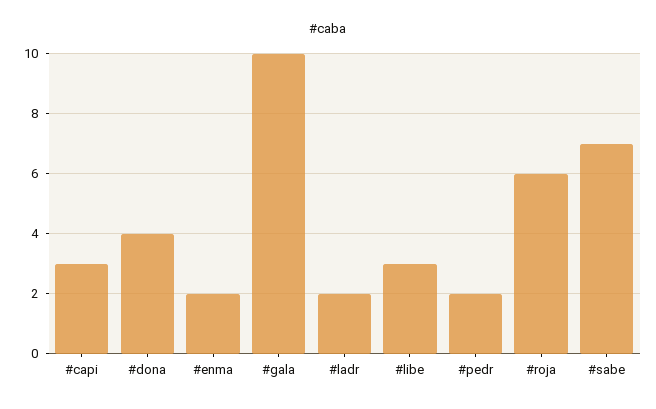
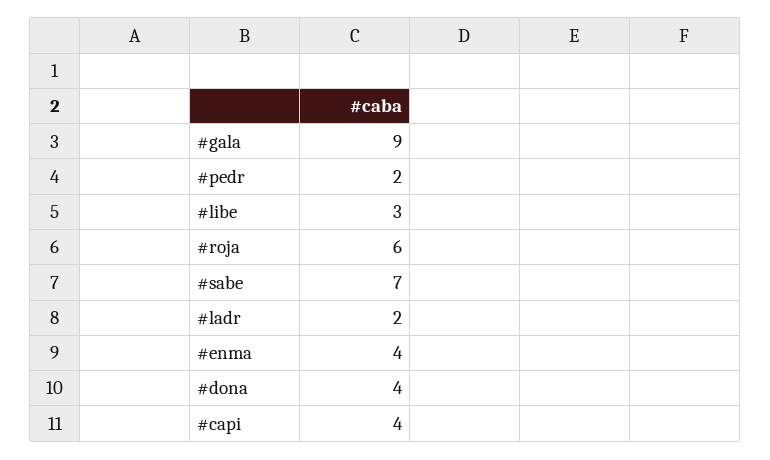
  {
-   "#capi": 3,
+   "#capi": 4,
    "#dona": 4,
-   "#enma": 2,
+   "#enma": 4,
-   "#gala": 10,
+   "#gala": 9,
    "#ladr": 2,
    "#libe": 3,
    "#pedr": 2,
    "#roja": 6,
    "#sabe": 7
  }

